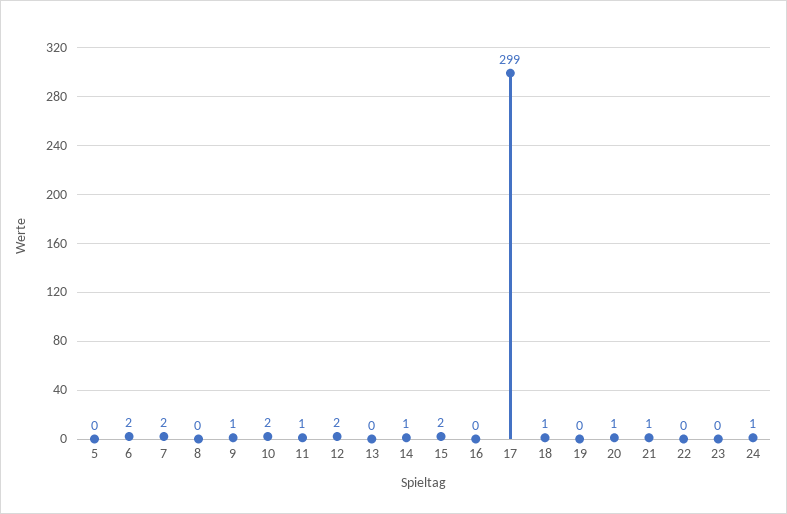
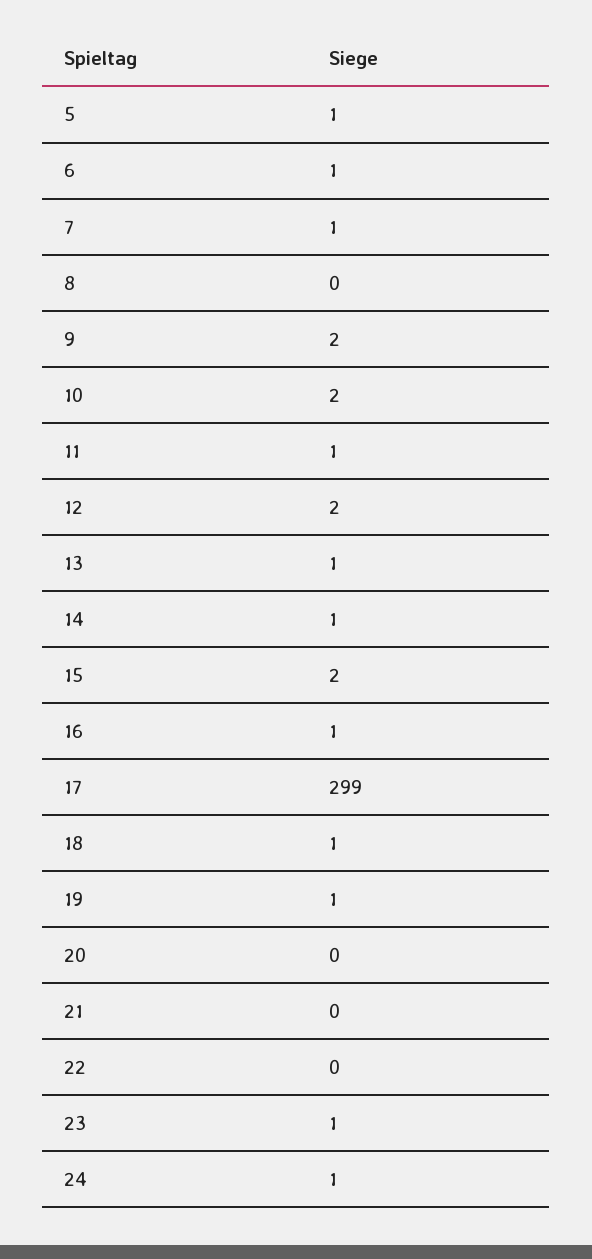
  {
-   "5": 0,
+   "5": 1,
-   "6": 2,
+   "6": 1,
-   "7": 2,
+   "7": 1,
    "8": 0,
-   "9": 1,
+   "9": 2,
    "10": 2,
    "11": 1,
    "12": 2,
-   "13": 0,
+   "13": 1,
    "14": 1,
    "15": 2,
-   "16": 0,
+   "16": 1,
    "17": 299,
    "18": 1,
-   "19": 0,
+   "19": 1,
-   "20": 1,
+   "20": 0,
-   "21": 1,
+   "21": 0,
    "22": 0,
-   "23": 0,
+   "23": 1,
    "24": 1
  }

